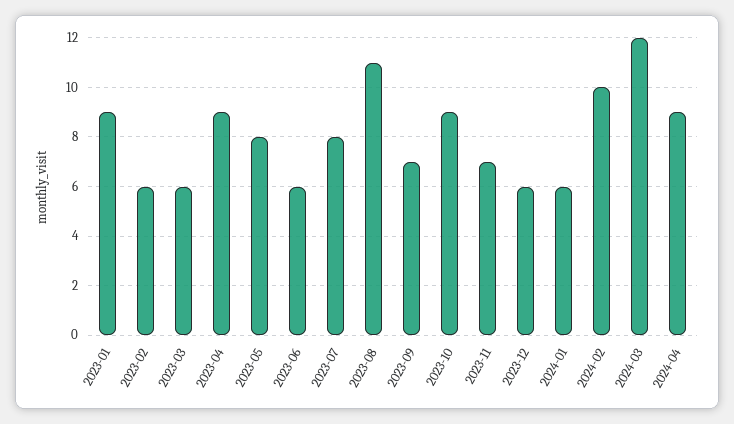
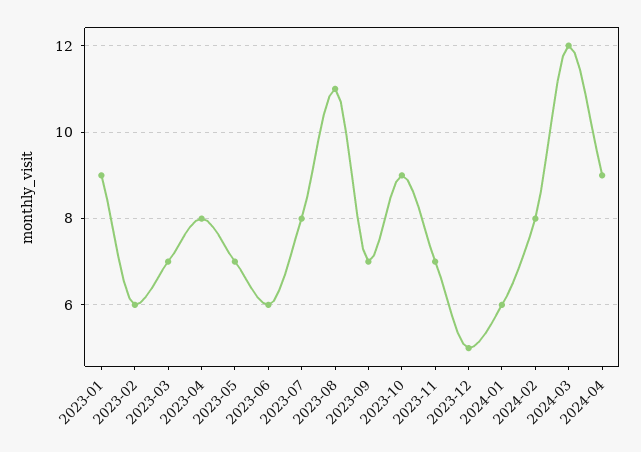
  {
    "2023-01": 9,
    "2023-02": 6,
-   "2023-03": 6,
+   "2023-03": 7,
-   "2023-04": 9,
+   "2023-04": 8,
-   "2023-05": 8,
+   "2023-05": 7,
    "2023-06": 6,
    "2023-07": 8,
    "2023-08": 11,
    "2023-09": 7,
    "2023-10": 9,
    "2023-11": 7,
-   "2023-12": 6,
+   "2023-12": 5,
    "2024-01": 6,
-   "2024-02": 10,
+   "2024-02": 8,
    "2024-03": 12,
    "2024-04": 9
  }

